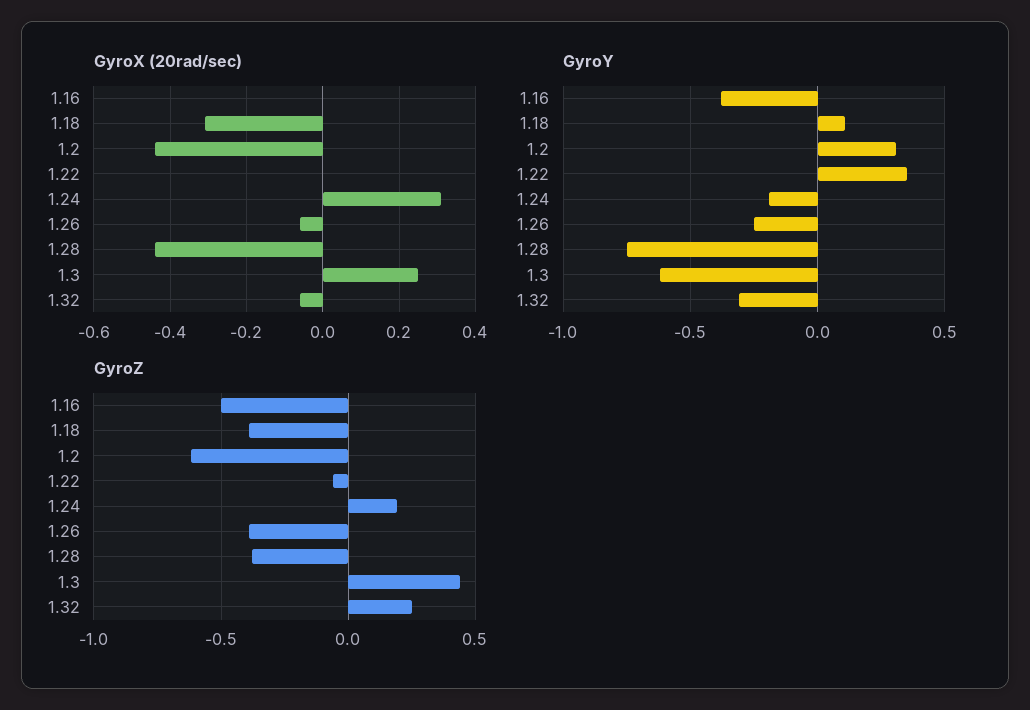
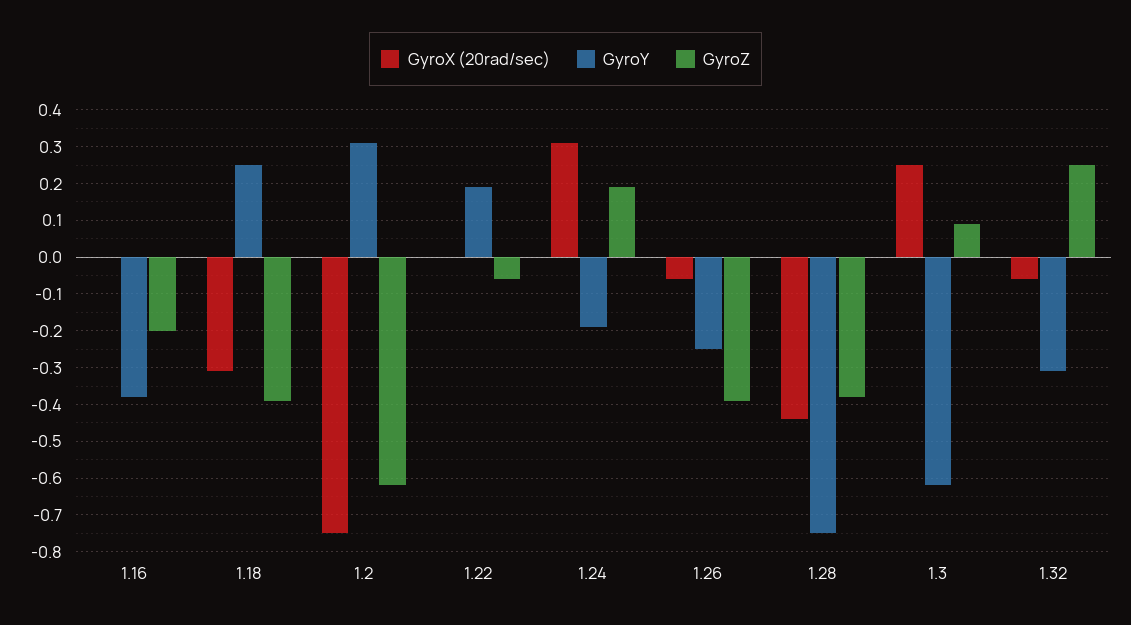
  {
    "GyroX (20rad/sec)": {
      "1.16": 0,
      "1.18": -0.3,
-     "1.2": -0.45,
+     "1.2": -0.75,
      "1.22": 0,
      "1.24": 0.3,
      "1.26": -0.05,
      "1.28": -0.45,
      "1.3": 0.25,
      "1.32": -0.05
    },
    "GyroY": {
      "1.16": -0.4,
-     "1.18": 0.1,
+     "1.18": 0.25,
      "1.2": 0.3,
-     "1.22": 0.35,
+     "1.22": 0.2,
      "1.24": -0.2,
      "1.26": -0.25,
      "1.28": -0.75,
      "1.3": -0.6,
      "1.32": -0.3
    },
    "GyroZ": {
-     "1.16": -0.5,
+     "1.16": -0.2,
      "1.18": -0.4,
      "1.2": -0.6,
      "1.22": -0.05,
      "1.24": 0.2,
      "1.26": -0.4,
      "1.28": -0.4,
-     "1.3": 0.45,
+     "1.3": 0.1,
      "1.32": 0.25
    }
  }

